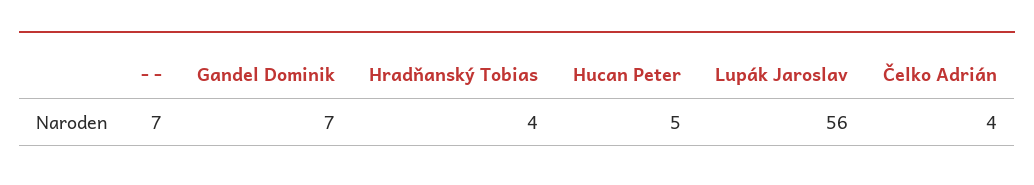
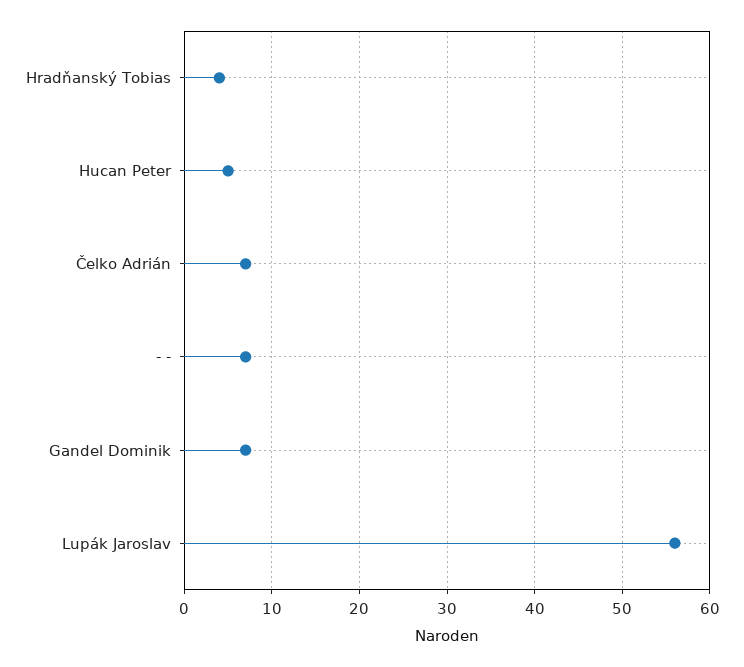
  {
    "- -": 7,
    "Gandel Dominik": 7,
    "Hradňanský Tobias": 4,
    "Hucan Peter": 5,
    "Lupák Jaroslav": 56,
-   "Čelko Adrián": 4
+   "Čelko Adrián": 7
  }

